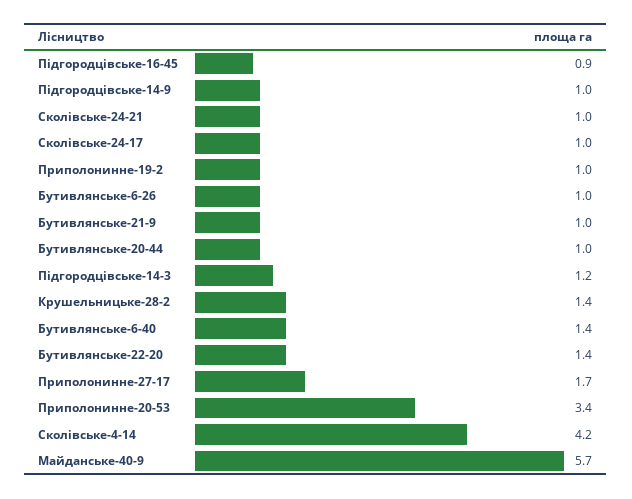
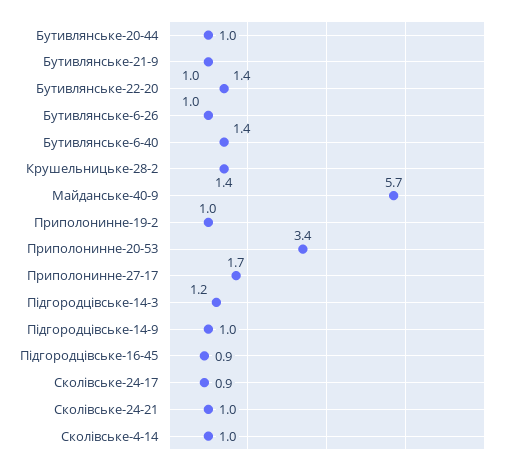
  {
    "Підгородцівське-16-45": 0.9,
    "Підгородцівське-14-9": 1,
    "Сколівське-24-21": 1,
-   "Сколівське-24-17": 1,
+   "Сколівське-24-17": 0.9,
    "Приполонинне-19-2": 1,
    "Бутивлянське-6-26": 1,
    "Бутивлянське-21-9": 1,
    "Бутивлянське-20-44": 1,
    "Підгородцівське-14-3": 1.2,
    "Крушельницьке-28-2": 1.4,
    "Бутивлянське-6-40": 1.4,
    "Бутивлянське-22-20": 1.4,
    "Приполонинне-27-17": 1.7,
    "Приполонинне-20-53": 3.4,
-   "Сколівське-4-14": 4.2,
+   "Сколівське-4-14": 1,
    "Майданське-40-9": 5.7
  }

